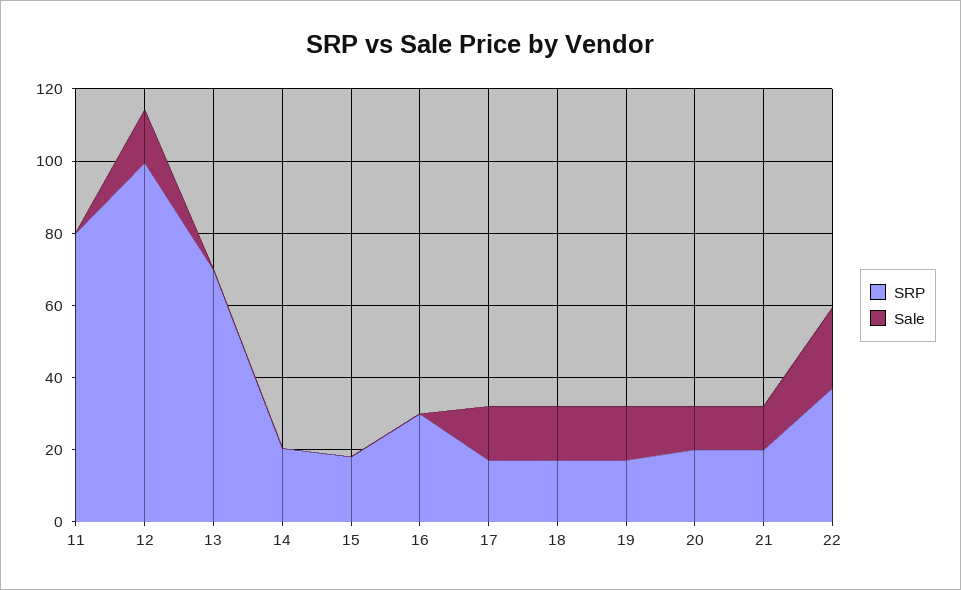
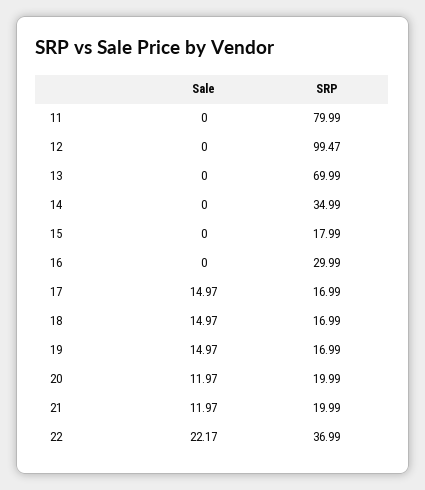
  {
    "SRP": {
      "11": 79.99,
      "12": 99.47,
      "13": 69.99,
-     "14": 20,
+     "14": 34.99,
      "15": 17.99,
      "16": 29.99,
      "17": 16.99,
      "18": 16.99,
      "19": 16.99,
      "20": 19.99,
      "21": 19.99,
      "22": 36.99
    },
    "Sale": {
      "11": 0,
-     "12": 15,
+     "12": 0,
      "13": 0,
      "14": 0,
      "15": 0,
      "16": 0,
      "17": 14.97,
      "18": 14.97,
      "19": 14.97,
      "20": 11.97,
      "21": 11.97,
      "22": 22.17
    }
  }

